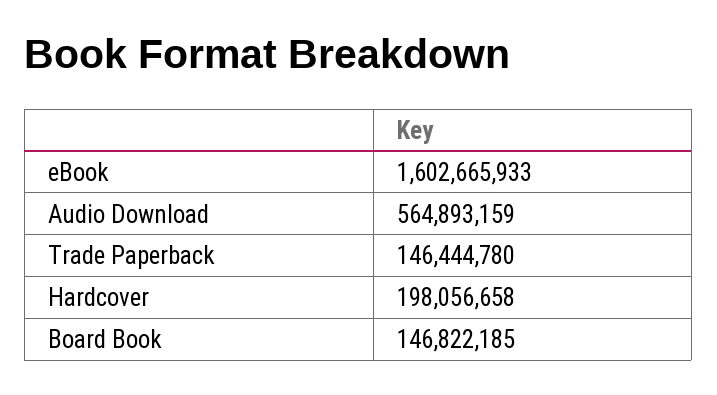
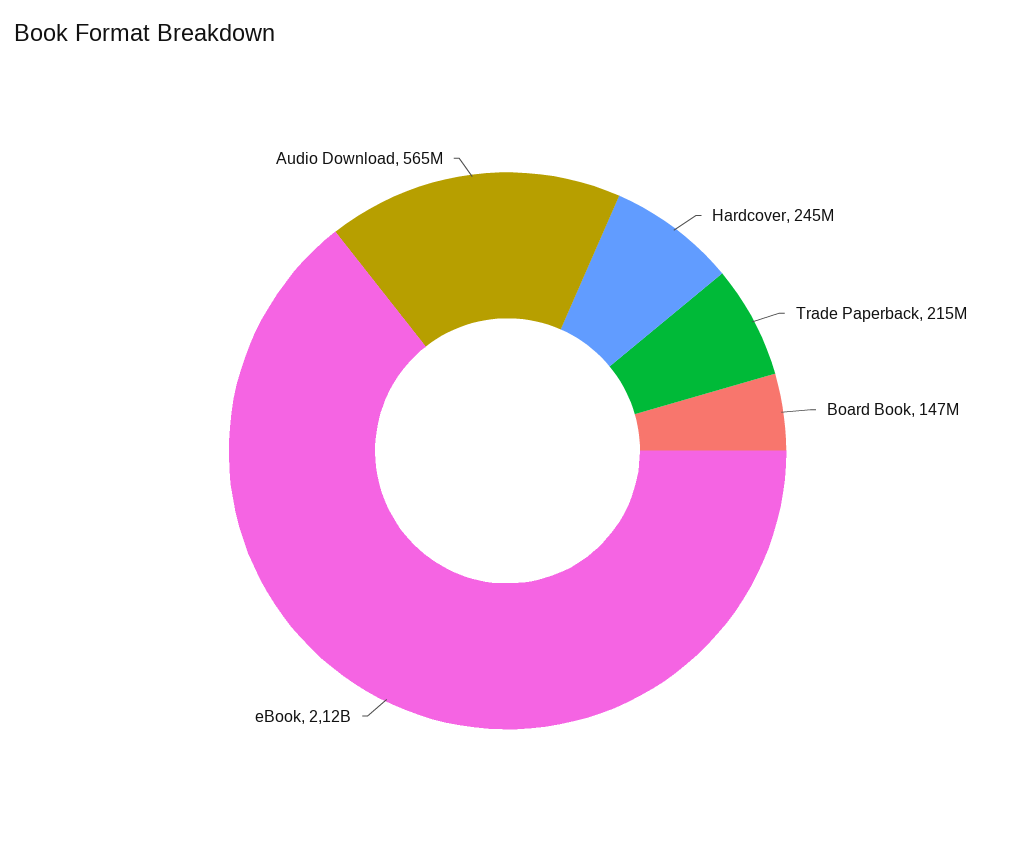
  {
-   "eBook": 1602665933,
+   "eBook": 2120000000,
    "Audio Download": 564893159,
-   "Trade Paperback": 146444780,
+   "Trade Paperback": 215000000,
-   "Hardcover": 198056658,
+   "Hardcover": 245000000,
    "Board Book": 146822185
  }

